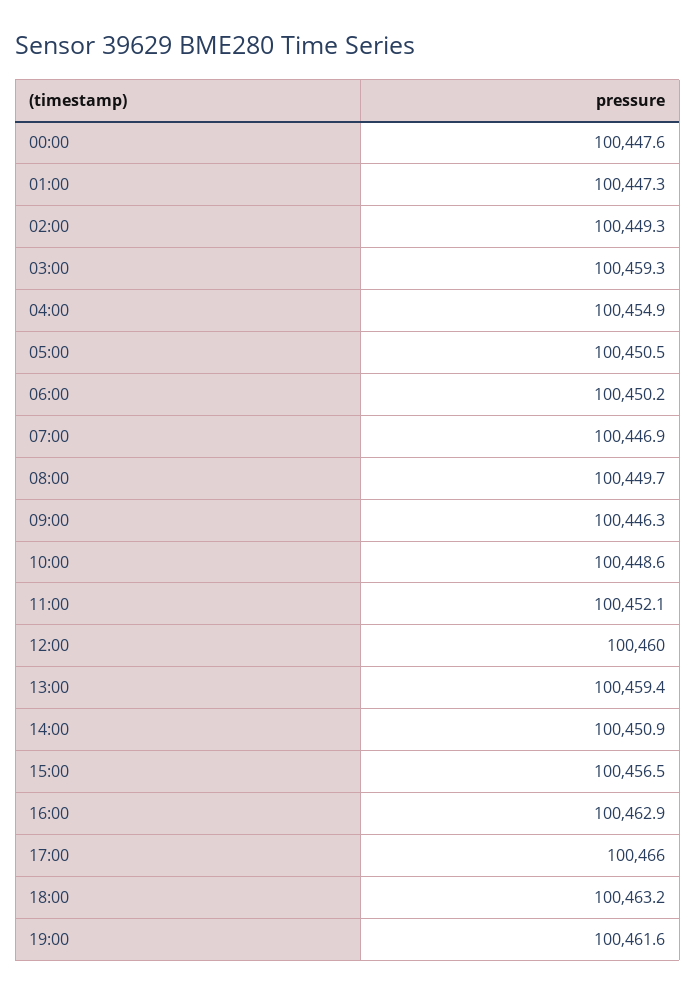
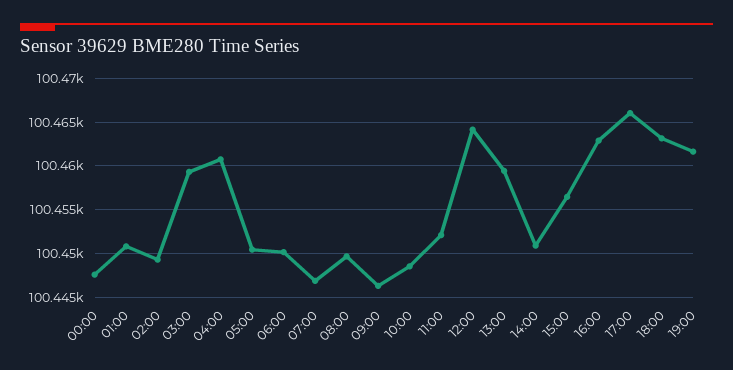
  {
    "00:00": 100447.6,
-   "01:00": 100447.3,
+   "01:00": 100451,
    "02:00": 100449.3,
    "03:00": 100459.3,
-   "04:00": 100454.9,
+   "04:00": 100461,
    "05:00": 100450.5,
    "06:00": 100450.2,
    "07:00": 100446.9,
    "08:00": 100449.7,
    "09:00": 100446.3,
    "10:00": 100448.6,
    "11:00": 100452.1,
-   "12:00": 100460,
+   "12:00": 100464,
    "13:00": 100459.4,
    "14:00": 100450.9,
    "15:00": 100456.5,
    "16:00": 100462.9,
    "17:00": 100466,
    "18:00": 100463.2,
    "19:00": 100461.6
  }

